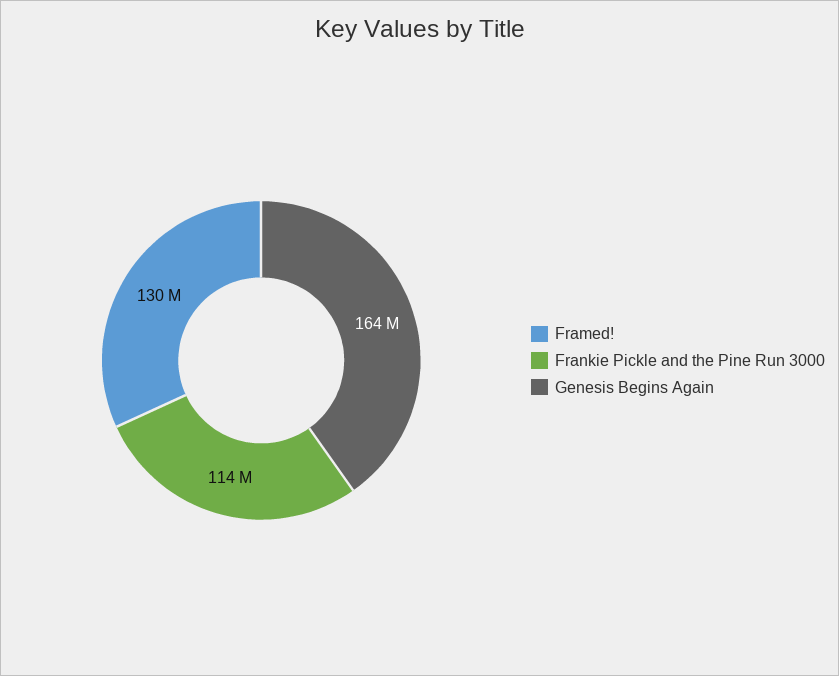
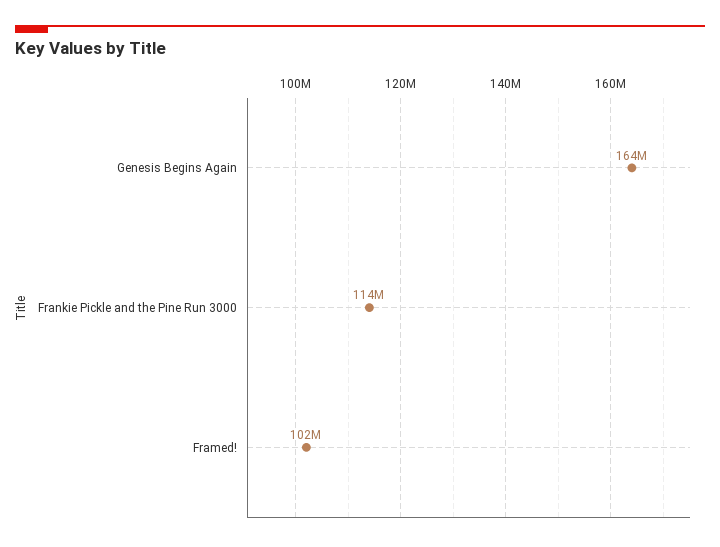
  {
-   "Framed!": 130000000,
+   "Framed!": 102000000,
    "Frankie Pickle and the Pine Run 3000": 114000000,
    "Genesis Begins Again": 164000000
  }

